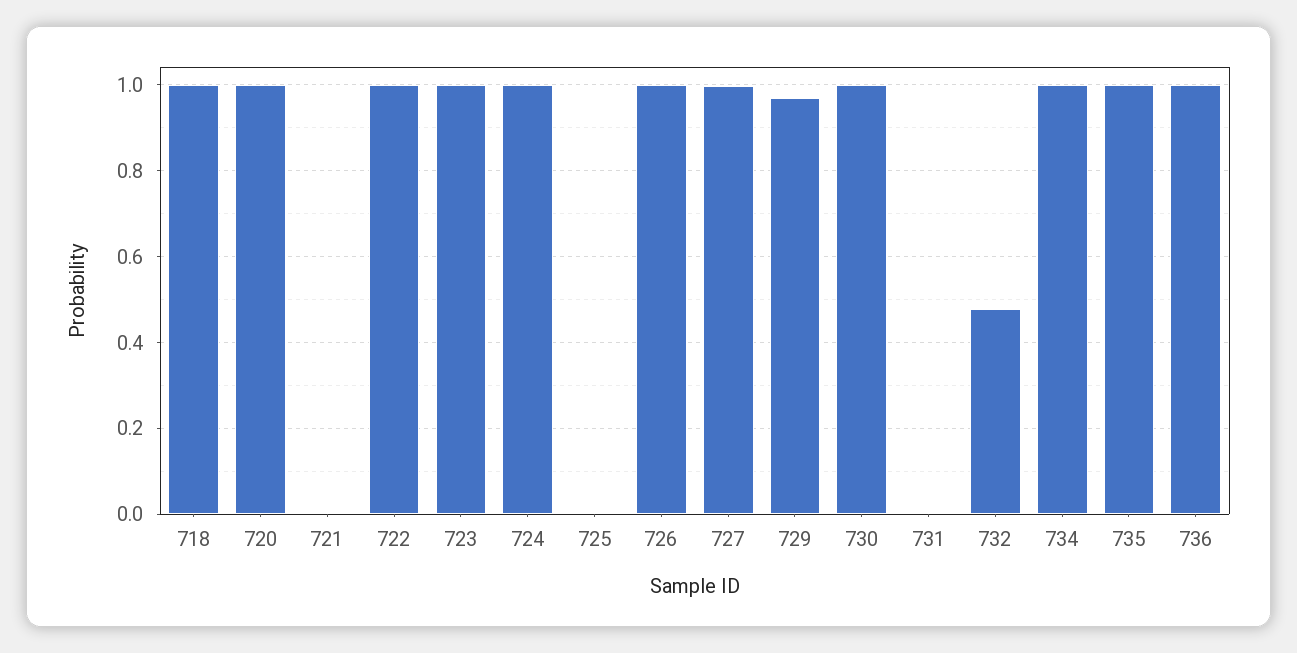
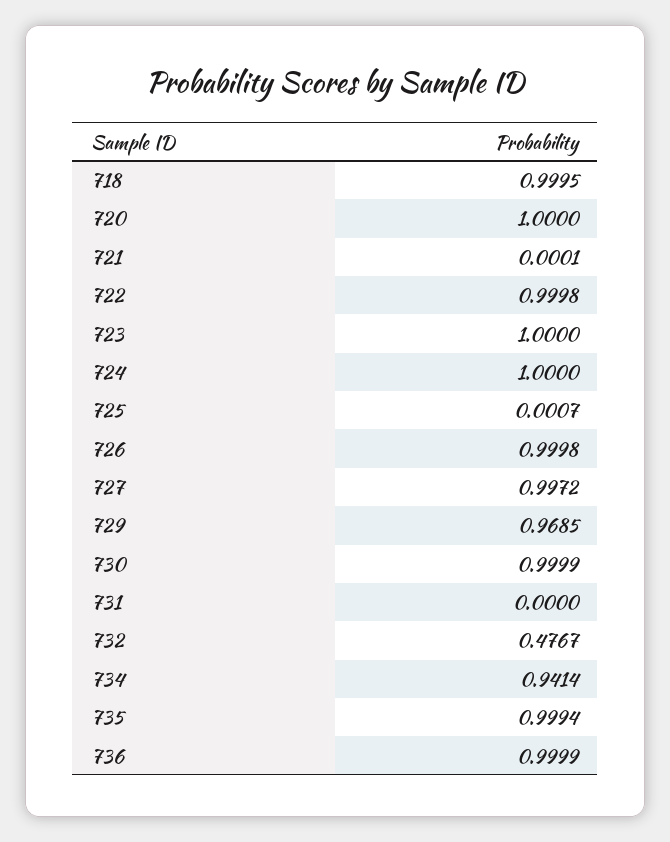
  {
    "718": 0.9995,
    "720": 1,
    "721": 0.0001,
    "722": 0.9998,
    "723": 1,
    "724": 1,
    "725": 0.0007,
    "726": 0.9998,
    "727": 0.9972,
    "729": 0.9685,
    "730": 0.9999,
    "731": 0,
    "732": 0.4767,
-   "734": 1,
+   "734": 0.9414,
    "735": 0.9994,
    "736": 0.9999
  }

